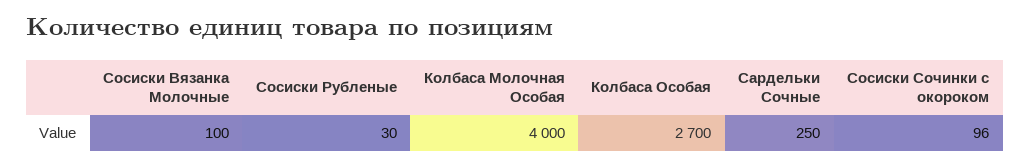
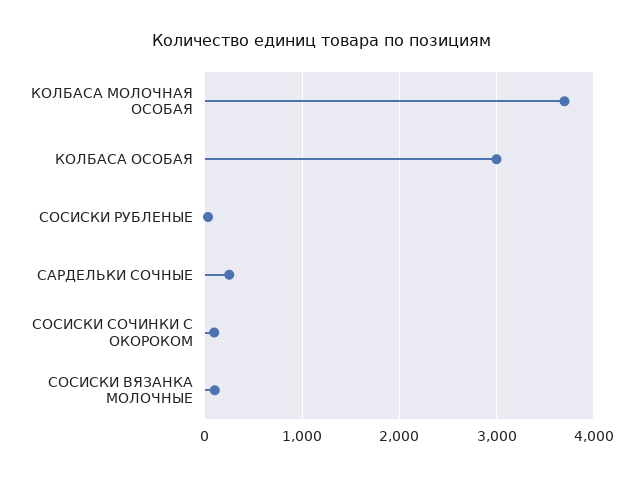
  {
    "Сосиски Вязанка Молочные": 100,
    "Сосиски Рубленые": 30,
-   "Колбаса Молочная Особая": 4000,
+   "Колбаса Молочная Особая": 3700,
-   "Колбаса Особая": 2700,
+   "Колбаса Особая": 3000,
    "Сардельки Сочные": 250,
    "Сосиски Сочинки с окороком": 96
  }

